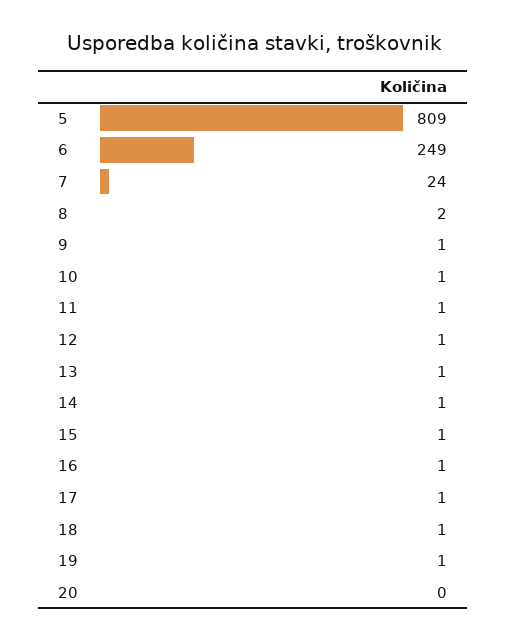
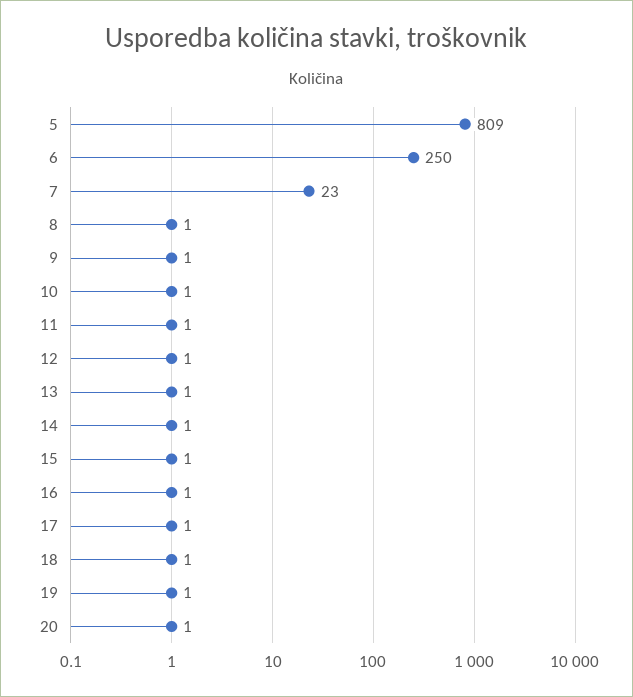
  {
    "5": 809,
-   "6": 249,
+   "6": 250,
-   "7": 24,
+   "7": 23,
-   "8": 2,
+   "8": 1,
    "9": 1,
    "10": 1,
    "11": 1,
    "12": 1,
    "13": 1,
    "14": 1,
    "15": 1,
    "16": 1,
    "17": 1,
    "18": 1,
    "19": 1,
-   "20": 0
+   "20": 1
  }

